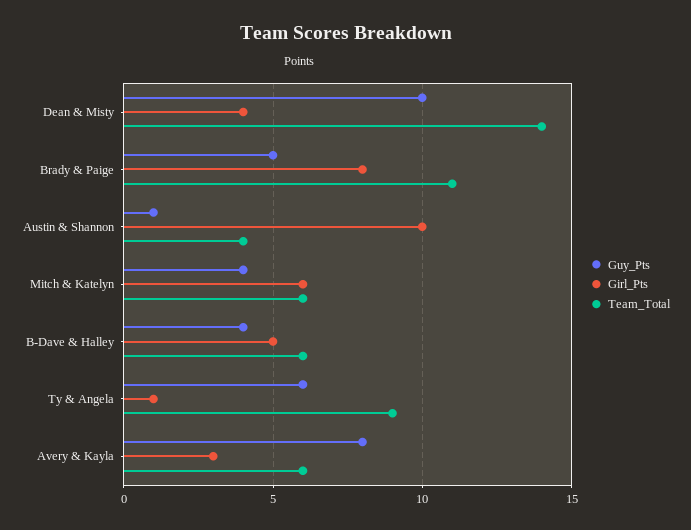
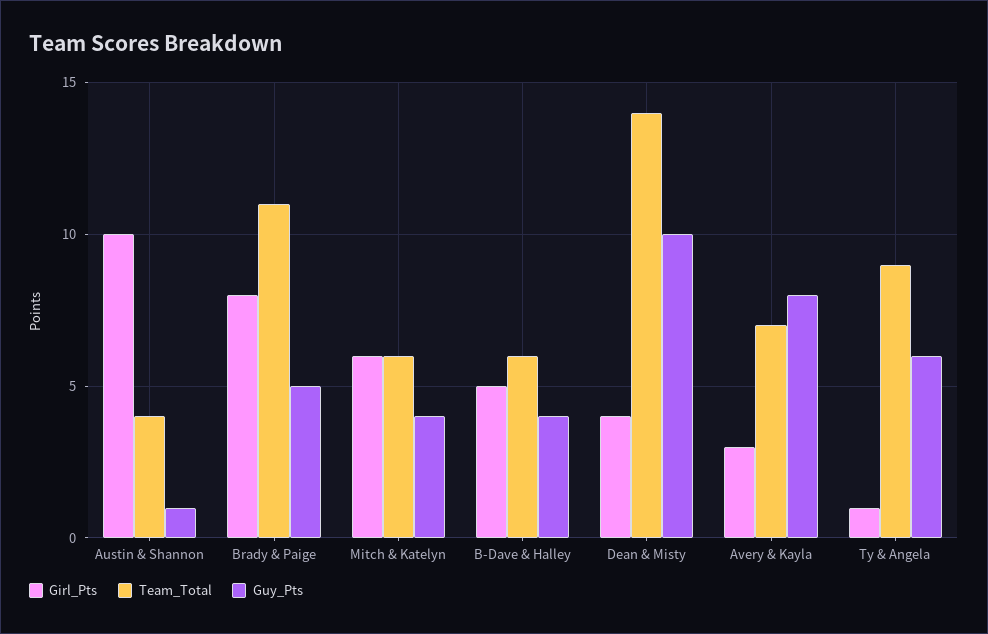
  {
    "Guy_Pts": {
      "Dean & Misty": 10,
      "Brady & Paige": 5,
      "Austin & Shannon": 1,
      "Mitch & Katelyn": 4,
      "B-Dave & Halley": 4,
      "Ty & Angela": 6,
      "Avery & Kayla": 8
    },
    "Girl_Pts": {
      "Dean & Misty": 4,
      "Brady & Paige": 8,
      "Austin & Shannon": 10,
      "Mitch & Katelyn": 6,
      "B-Dave & Halley": 5,
      "Ty & Angela": 1,
      "Avery & Kayla": 3
    },
    "Team_Total": {
      "Dean & Misty": 14,
      "Brady & Paige": 11,
      "Austin & Shannon": 4,
      "Mitch & Katelyn": 6,
      "B-Dave & Halley": 6,
      "Ty & Angela": 9,
-     "Avery & Kayla": 6
+     "Avery & Kayla": 7
    }
  }

